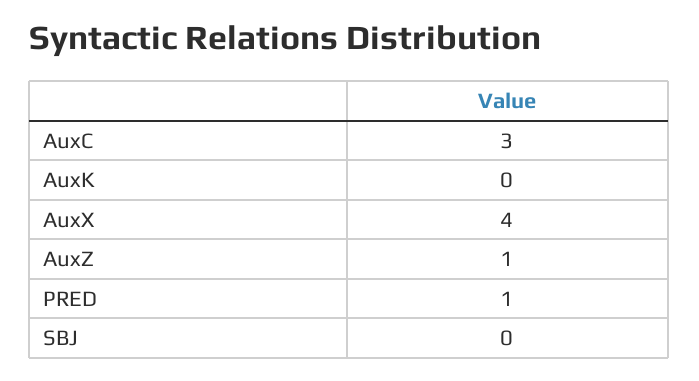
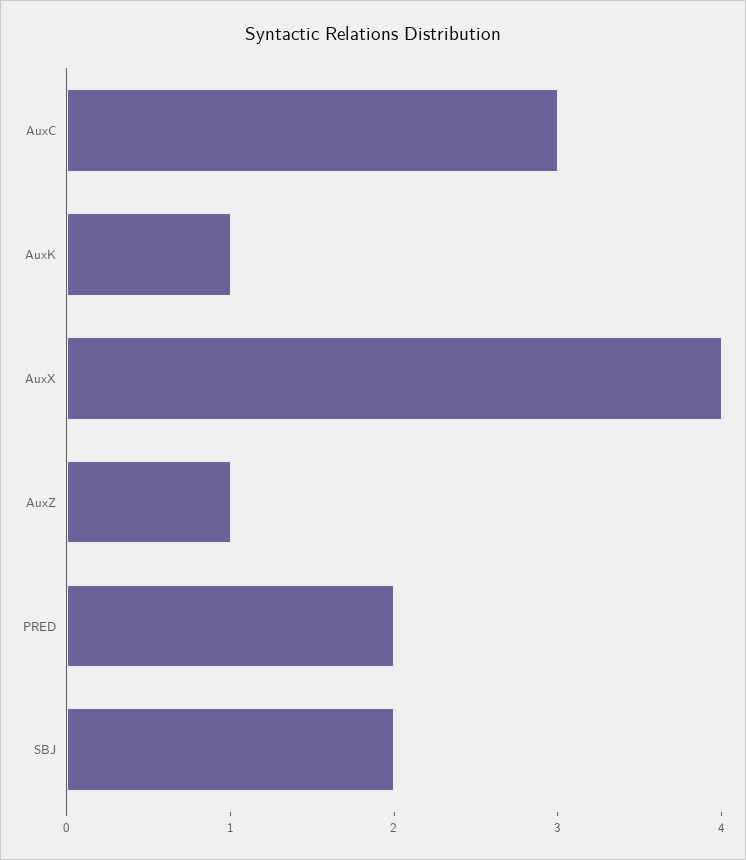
  {
    "AuxC": 3,
-   "AuxK": 0,
+   "AuxK": 1,
    "AuxX": 4,
    "AuxZ": 1,
-   "PRED": 1,
+   "PRED": 2,
-   "SBJ": 0
+   "SBJ": 2
  }

